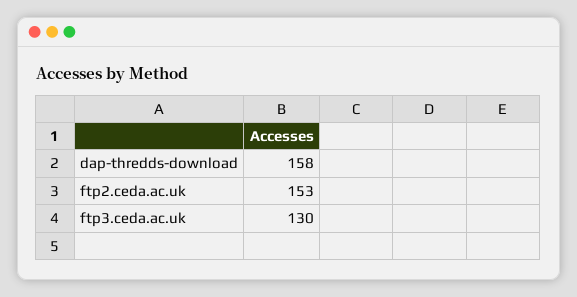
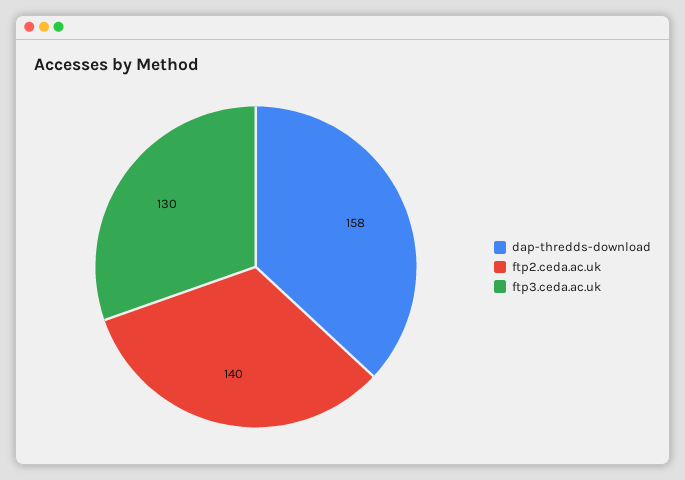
  {
    "dap-thredds-download": 158,
-   "ftp2.ceda.ac.uk": 153,
+   "ftp2.ceda.ac.uk": 140,
    "ftp3.ceda.ac.uk": 130
  }

